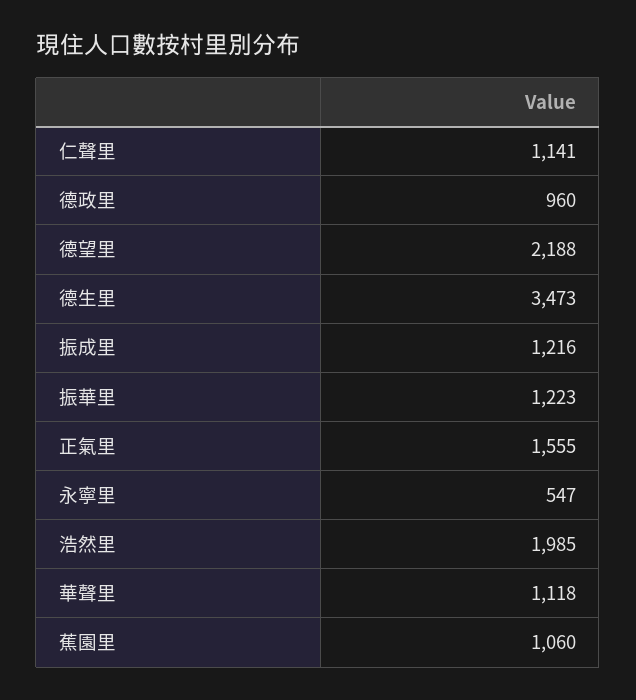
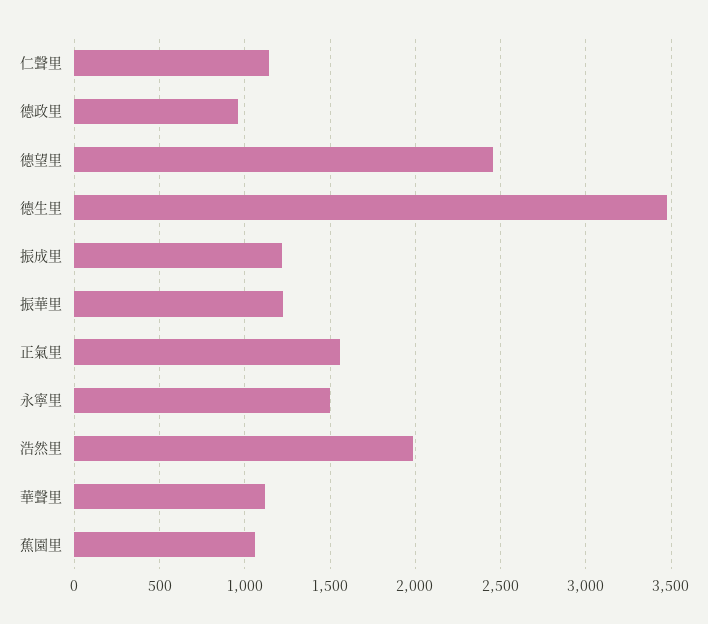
  {
    "仁聲里": 1141,
    "德政里": 960,
-   "德望里": 2188,
+   "德望里": 2450,
    "德生里": 3473,
    "振成里": 1216,
    "振華里": 1223,
    "正氣里": 1555,
-   "永寧里": 547,
+   "永寧里": 1500,
    "浩然里": 1985,
    "華聲里": 1118,
    "蕉園里": 1060
  }

